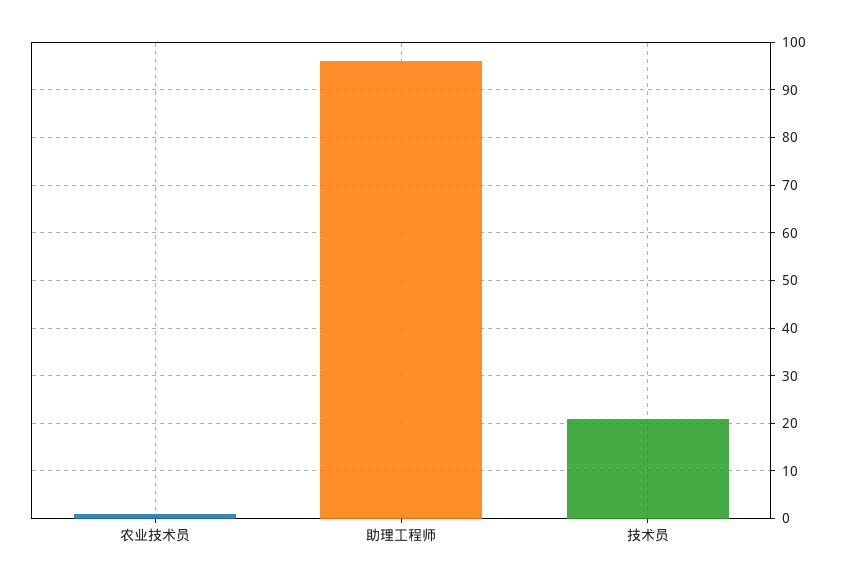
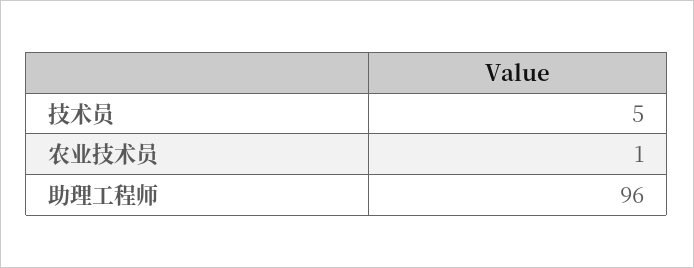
  {
    "农业技术员": 1,
    "助理工程师": 96,
-   "技术员": 20
+   "技术员": 5
  }

